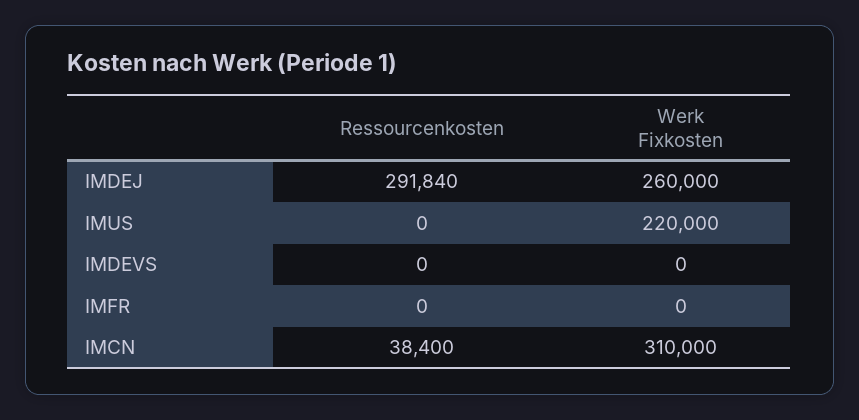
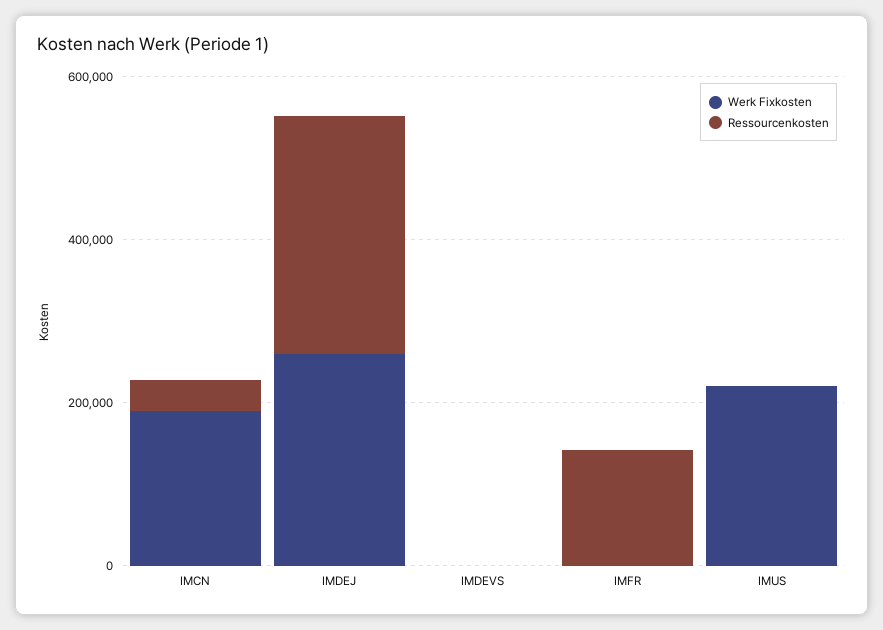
  {
    "Ressourcenkosten": {
      "IMDEJ": 291840,
      "IMUS": 0,
      "IMDEVS": 0,
-     "IMFR": 0,
+     "IMFR": 150000,
      "IMCN": 38400
    },
    "Werk Fixkosten": {
      "IMDEJ": 260000,
      "IMUS": 220000,
      "IMDEVS": 0,
      "IMFR": 0,
-     "IMCN": 310000
+     "IMCN": 200000
    }
  }

